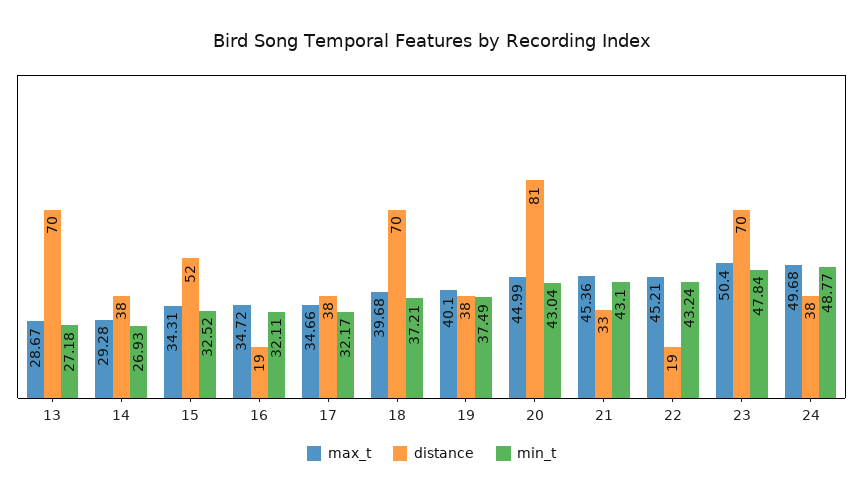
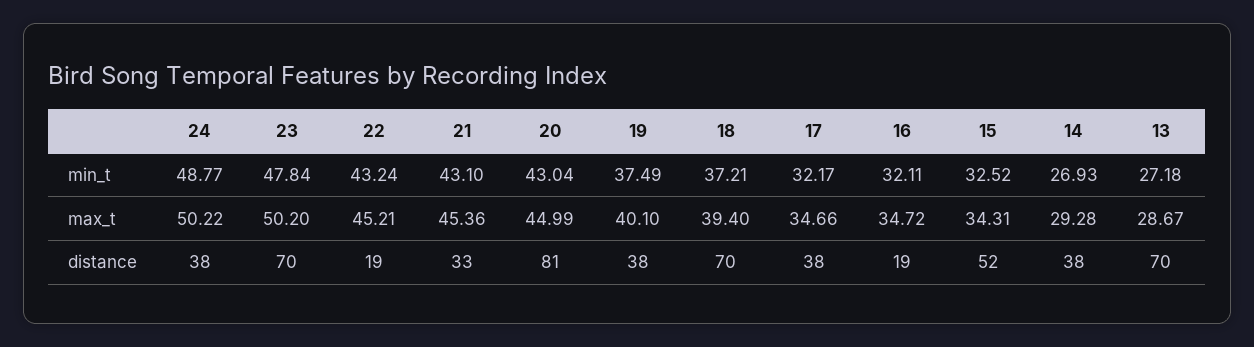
  {
    "max_t": {
      "13": 28.67,
      "14": 29.28,
      "15": 34.31,
      "16": 34.72,
      "17": 34.66,
-     "18": 39.68,
+     "18": 39.4,
      "19": 40.1,
      "20": 44.99,
      "21": 45.36,
      "22": 45.21,
-     "23": 50.4,
+     "23": 50.2,
-     "24": 49.68
+     "24": 50.22
    },
    "distance": {
      "13": 70,
      "14": 38,
      "15": 52,
      "16": 19,
      "17": 38,
      "18": 70,
      "19": 38,
      "20": 81,
      "21": 33,
      "22": 19,
      "23": 70,
      "24": 38
    },
    "min_t": {
      "13": 27.18,
      "14": 26.93,
      "15": 32.52,
      "16": 32.11,
      "17": 32.17,
      "18": 37.21,
      "19": 37.49,
      "20": 43.04,
      "21": 43.1,
      "22": 43.24,
      "23": 47.84,
      "24": 48.77
    }
  }

